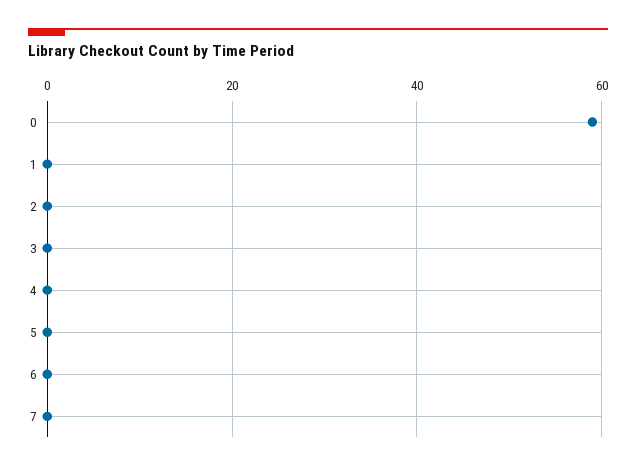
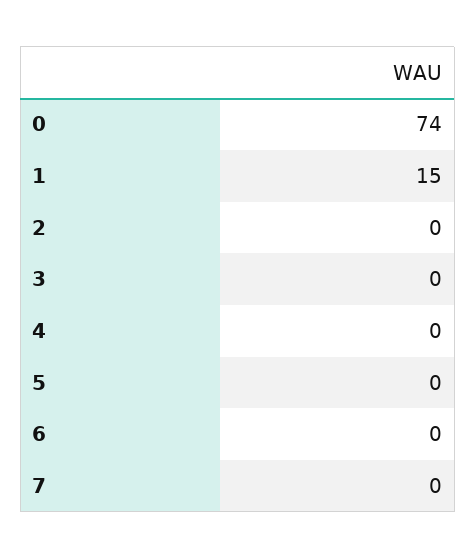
  {
-   "0": 60,
+   "0": 74,
-   "1": 0,
+   "1": 15,
    "2": 0,
    "3": 0,
    "4": 0,
    "5": 0,
    "6": 0,
    "7": 0
  }

